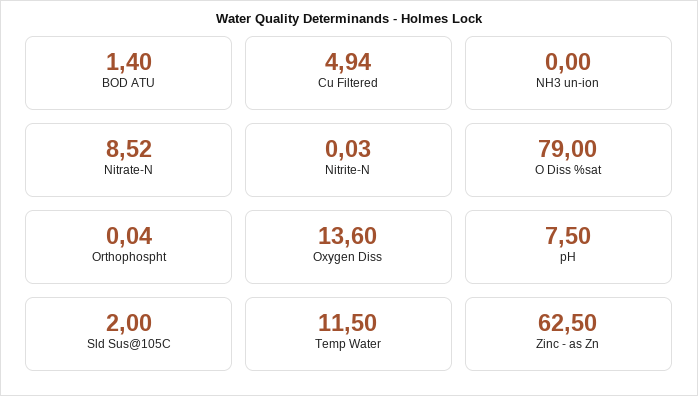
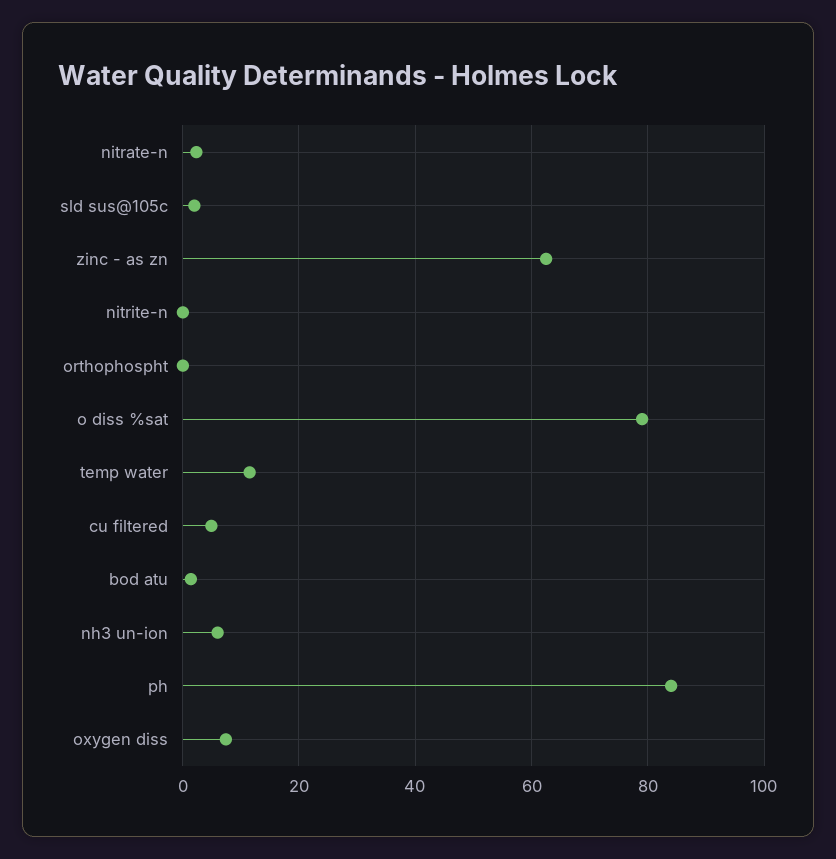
  {
    "BOD ATU": 1.4,
    "Cu Filtered": 4.94,
-   "NH3 un-ion": 0,
+   "NH3 un-ion": 6,
-   "Nitrate-N": 8.52,
+   "Nitrate-N": 2,
    "Nitrite-N": 0.03,
    "O Diss %sat": 79,
    "Orthophospht": 0.04,
-   "Oxygen Diss": 13.6,
+   "Oxygen Diss": 8,
-   "pH": 7.5,
+   "pH": 84,
    "Sld Sus@105C": 2,
    "Temp Water": 11.5,
    "Zinc - as Zn": 62.5
  }

